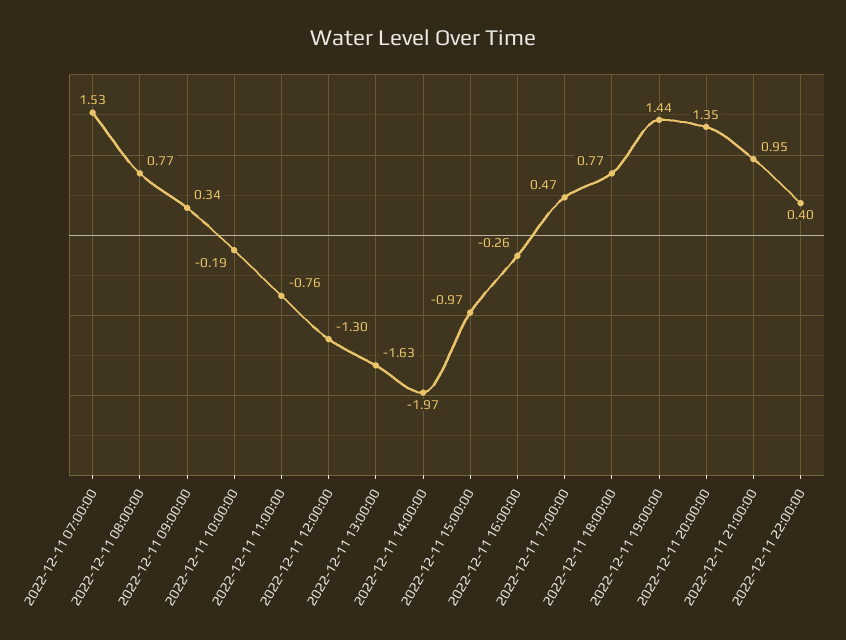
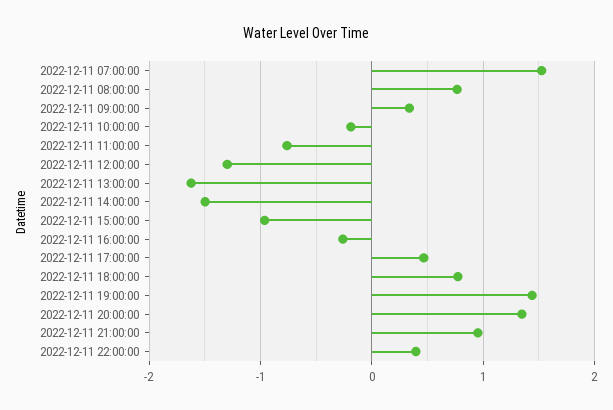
  {
    "2022-12-11 07:00:00": 1.53,
    "2022-12-11 08:00:00": 0.77,
    "2022-12-11 09:00:00": 0.34,
    "2022-12-11 10:00:00": -0.19,
    "2022-12-11 11:00:00": -0.76,
    "2022-12-11 12:00:00": -1.3,
    "2022-12-11 13:00:00": -1.63,
-   "2022-12-11 14:00:00": -1.97,
+   "2022-12-11 14:00:00": -1.5,
    "2022-12-11 15:00:00": -0.97,
    "2022-12-11 16:00:00": -0.26,
    "2022-12-11 17:00:00": 0.47,
    "2022-12-11 18:00:00": 0.77,
    "2022-12-11 19:00:00": 1.44,
    "2022-12-11 20:00:00": 1.35,
    "2022-12-11 21:00:00": 0.95,
    "2022-12-11 22:00:00": 0.4
  }

